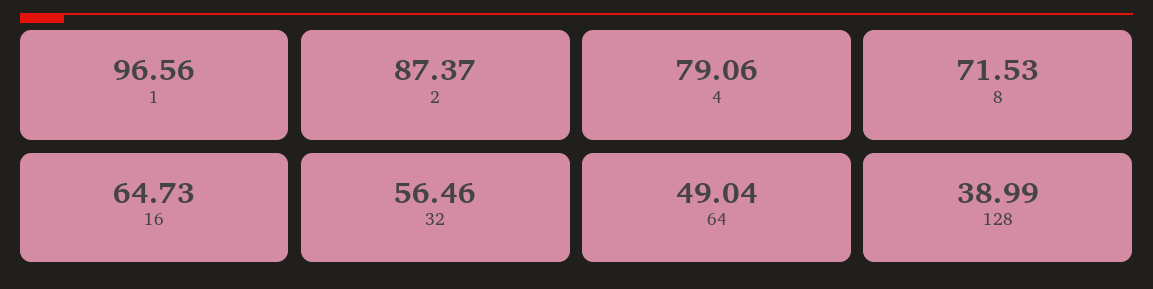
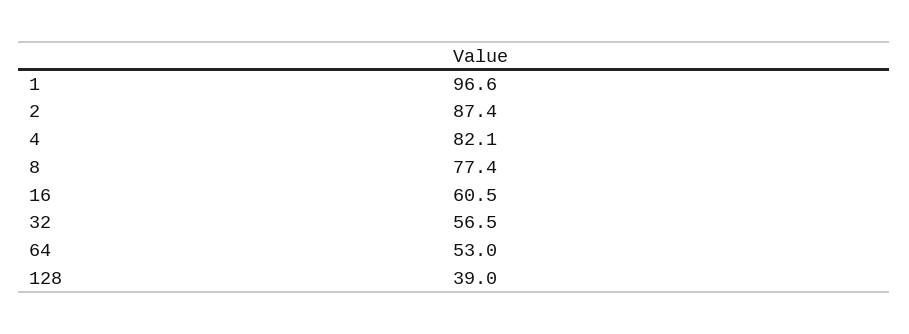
  {
    "1": 96.56,
    "2": 87.37,
-   "4": 79.06,
+   "4": 82.1,
-   "8": 71.53,
+   "8": 77.4,
-   "16": 64.73,
+   "16": 60.5,
    "32": 56.46,
-   "64": 49.04,
+   "64": 53,
    "128": 38.99
  }

